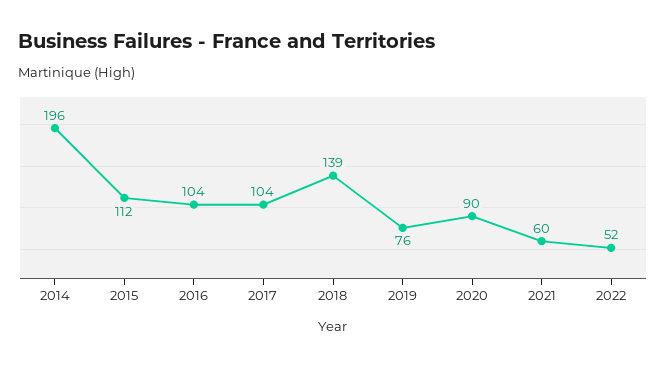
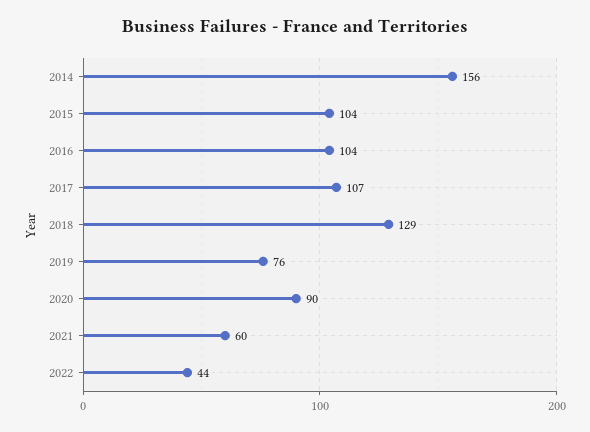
  {
-   "2014": 196,
+   "2014": 156,
-   "2015": 112,
+   "2015": 104,
    "2016": 104,
-   "2017": 104,
+   "2017": 107,
-   "2018": 139,
+   "2018": 129,
    "2019": 76,
    "2020": 90,
    "2021": 60,
-   "2022": 52
+   "2022": 44
  }

